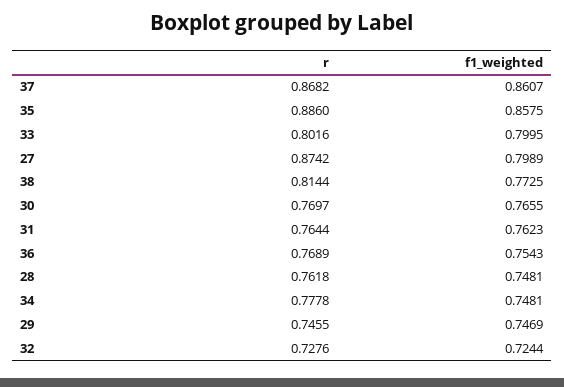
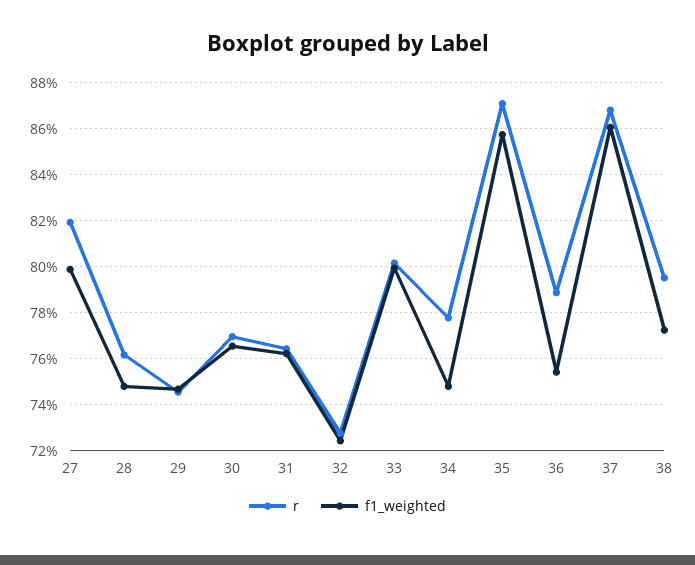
  {
    "r": {
      "37": 0.8682,
-     "35": 0.886,
+     "35": 0.87,
      "33": 0.8016,
-     "27": 0.8742,
+     "27": 0.82,
-     "38": 0.8144,
+     "38": 0.795,
      "30": 0.7697,
      "31": 0.7644,
-     "36": 0.7689,
+     "36": 0.79,
      "28": 0.7618,
      "34": 0.7778,
      "29": 0.7455,
      "32": 0.7276
    },
    "f1_weighted": {
      "37": 0.8607,
      "35": 0.8575,
      "33": 0.7995,
      "27": 0.7989,
      "38": 0.7725,
      "30": 0.7655,
      "31": 0.7623,
      "36": 0.7543,
      "28": 0.7481,
      "34": 0.7481,
      "29": 0.7469,
      "32": 0.7244
    }
  }

